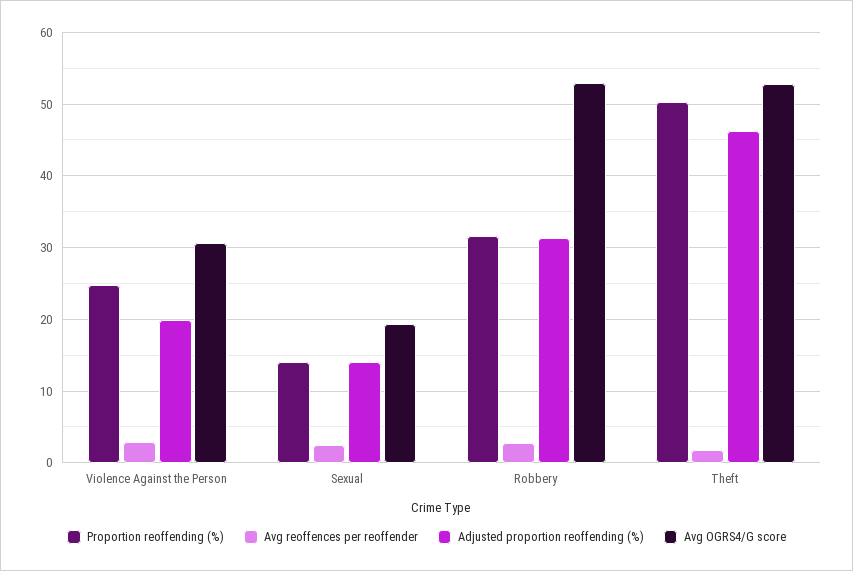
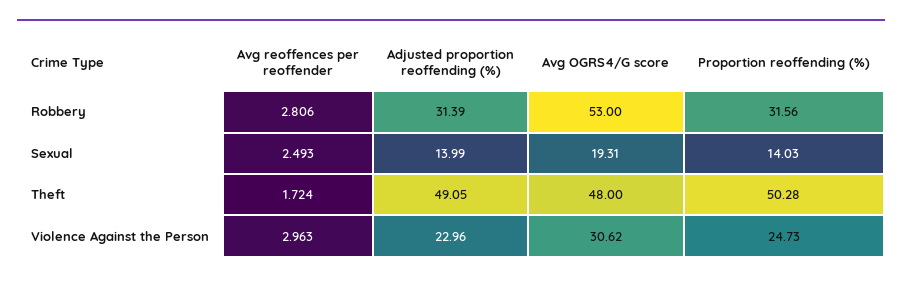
  {
    "Proportion reoffending (%)": {
      "Violence Against the Person": 24.73,
      "Sexual": 14.03,
      "Robbery": 31.56,
      "Theft": 50.28
    },
    "Avg reoffences per reoffender": {
      "Violence Against the Person": 2.963,
      "Sexual": 2.493,
      "Robbery": 2.806,
      "Theft": 1.724
    },
    "Adjusted proportion reoffending (%)": {
-     "Violence Against the Person": 20,
+     "Violence Against the Person": 22.96,
      "Sexual": 13.99,
      "Robbery": 31.39,
-     "Theft": 46
+     "Theft": 49.05
    },
    "Avg OGRS4/G score": {
      "Violence Against the Person": 30.62,
      "Sexual": 19.31,
      "Robbery": 53,
-     "Theft": 53
+     "Theft": 48
    }
  }

